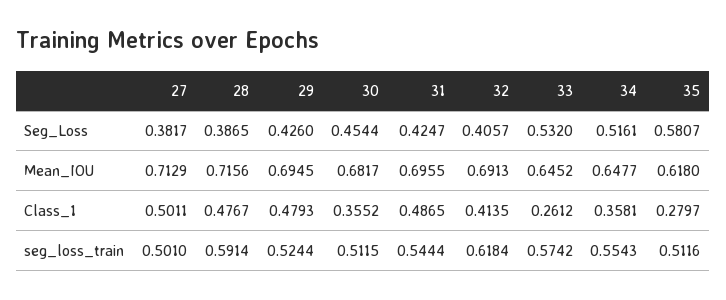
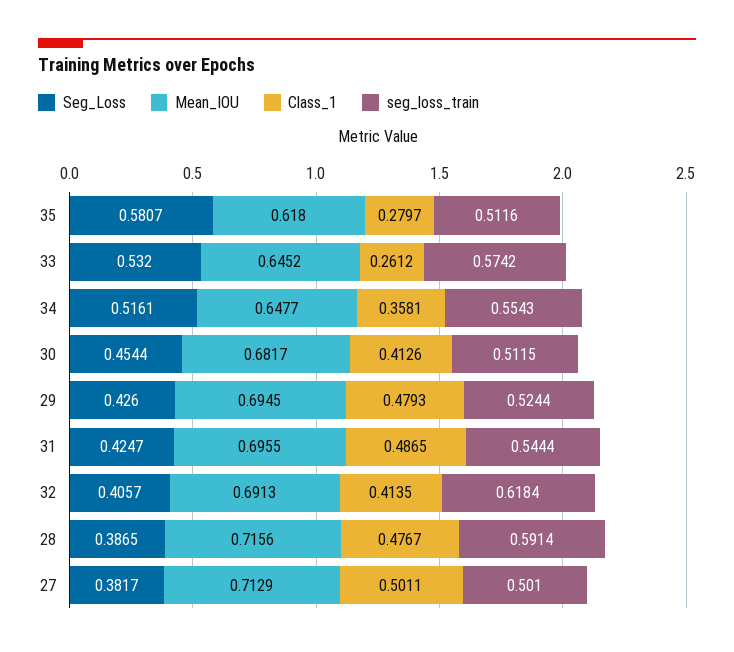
  {
    "Seg_Loss": {
      "27": 0.3817,
      "28": 0.3865,
      "29": 0.426,
      "30": 0.4544,
      "31": 0.4247,
      "32": 0.4057,
      "33": 0.532,
      "34": 0.5161,
      "35": 0.5807
    },
    "Mean_IOU": {
      "27": 0.7129,
      "28": 0.7156,
      "29": 0.6945,
      "30": 0.6817,
      "31": 0.6955,
      "32": 0.6913,
      "33": 0.6452,
      "34": 0.6477,
      "35": 0.618
    },
    "Class_1": {
      "27": 0.5011,
      "28": 0.4767,
      "29": 0.4793,
-     "30": 0.3552,
+     "30": 0.4126,
      "31": 0.4865,
      "32": 0.4135,
      "33": 0.2612,
      "34": 0.3581,
      "35": 0.2797
    },
    "seg_loss_train": {
      "27": 0.501,
      "28": 0.5914,
      "29": 0.5244,
      "30": 0.5115,
      "31": 0.5444,
      "32": 0.6184,
      "33": 0.5742,
      "34": 0.5543,
      "35": 0.5116
    }
  }

